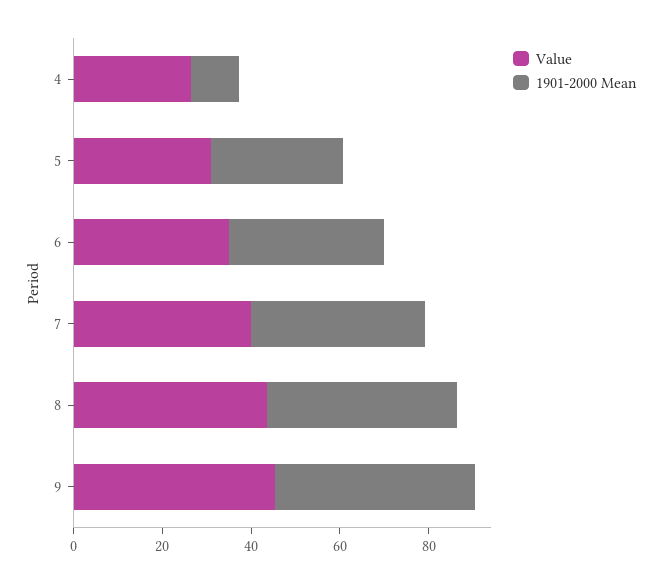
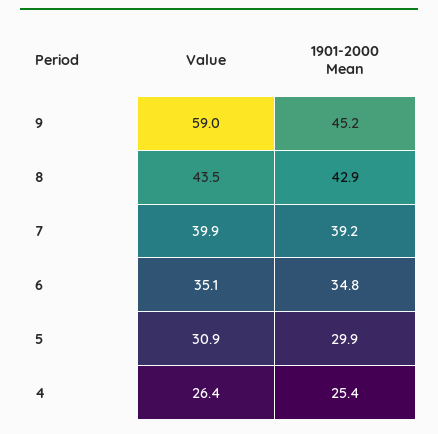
  {
    "Value": {
      "4": 26.4,
      "5": 30.9,
      "6": 35.1,
      "7": 39.9,
      "8": 43.5,
-     "9": 45
+     "9": 59
    },
    "1901-2000 Mean": {
-     "4": 10,
+     "4": 25.4,
      "5": 29.9,
      "6": 34.8,
      "7": 39.2,
      "8": 42.9,
      "9": 45.2
    }
  }

